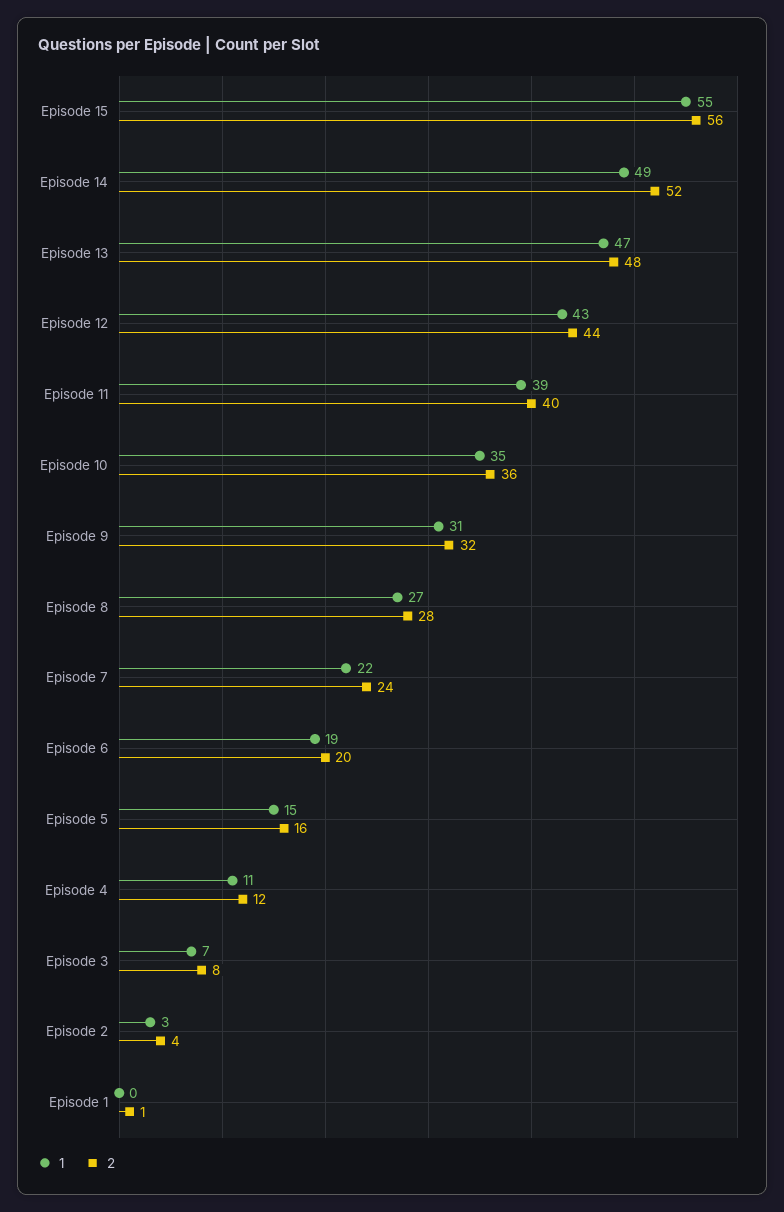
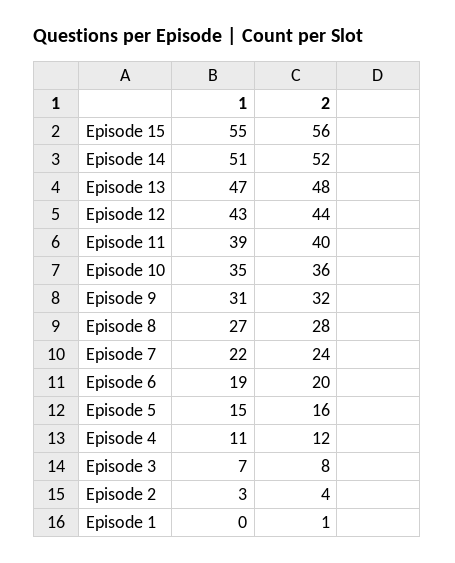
  {
    "1": {
      "Episode 15": 55,
-     "Episode 14": 49,
+     "Episode 14": 51,
      "Episode 13": 47,
      "Episode 12": 43,
      "Episode 11": 39,
      "Episode 10": 35,
      "Episode 9": 31,
      "Episode 8": 27,
      "Episode 7": 22,
      "Episode 6": 19,
      "Episode 5": 15,
      "Episode 4": 11,
      "Episode 3": 7,
      "Episode 2": 3,
      "Episode 1": 0
    },
    "2": {
      "Episode 15": 56,
      "Episode 14": 52,
      "Episode 13": 48,
      "Episode 12": 44,
      "Episode 11": 40,
      "Episode 10": 36,
      "Episode 9": 32,
      "Episode 8": 28,
      "Episode 7": 24,
      "Episode 6": 20,
      "Episode 5": 16,
      "Episode 4": 12,
      "Episode 3": 8,
      "Episode 2": 4,
      "Episode 1": 1
    }
  }

